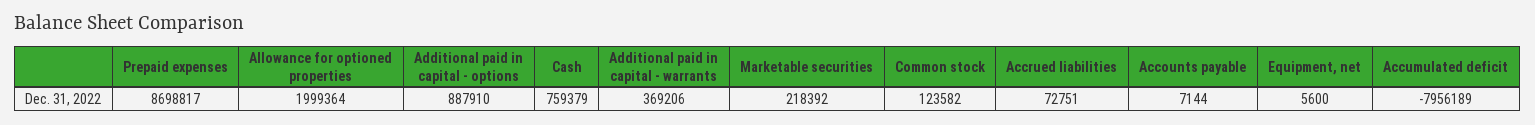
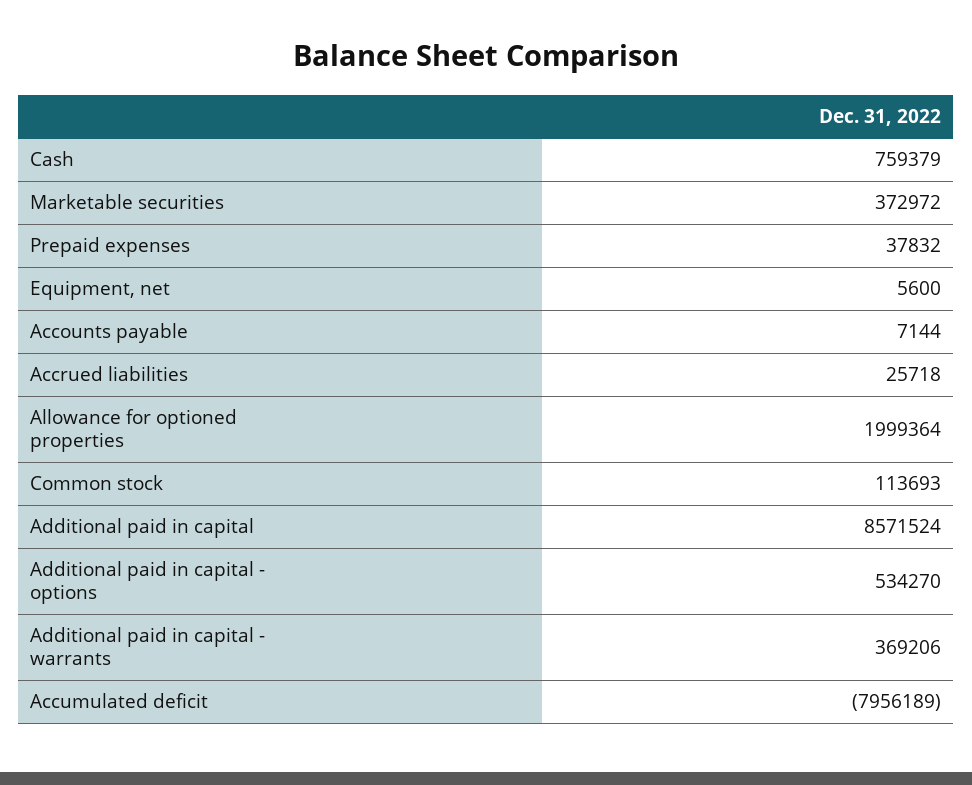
  {
-   "Prepaid expenses": 8698817,
+   "Prepaid expenses": 37832,
    "Allowance for optioned properties": 1999364,
-   "Additional paid in capital - options": 887910,
+   "Additional paid in capital - options": 534270,
    "Cash": 759379,
    "Additional paid in capital - warrants": 369206,
-   "Marketable securities": 218392,
+   "Marketable securities": 372972,
-   "Common stock": 123582,
+   "Common stock": 113693,
-   "Accrued liabilities": 72751,
+   "Accrued liabilities": 25718,
    "Accounts payable": 7144,
    "Equipment, net": 5600,
-   "Accumulated deficit": -7956189
+   "Accumulated deficit": -7956189,
+   "Additional paid in capital": 8571524
  }

